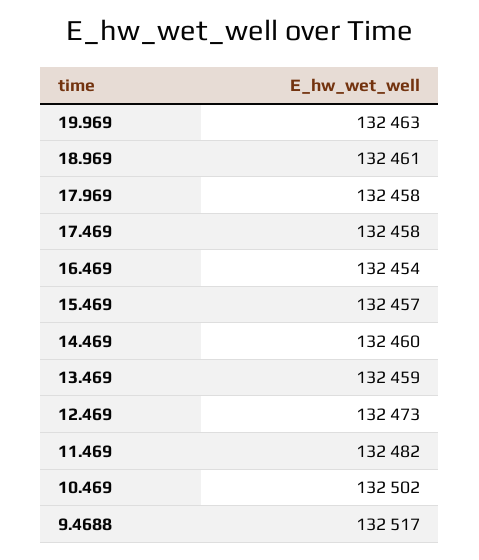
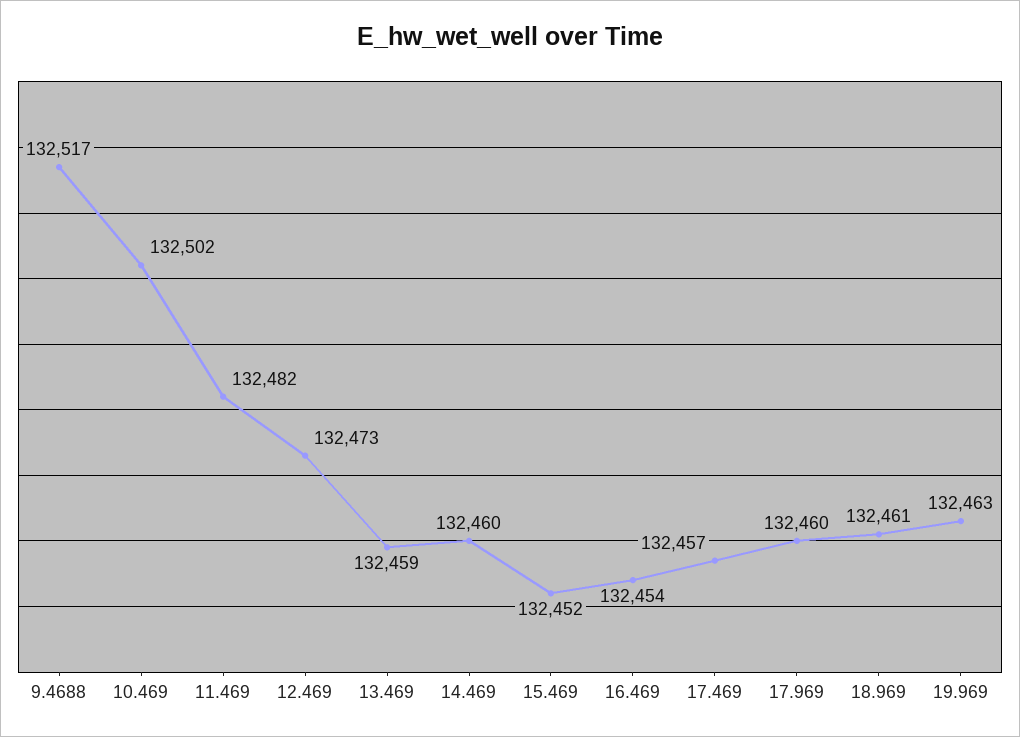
  {
    "19.969": 132463,
    "18.969": 132461,
-   "17.969": 132458,
+   "17.969": 132460,
-   "17.469": 132458,
+   "17.469": 132457,
    "16.469": 132454,
-   "15.469": 132457,
+   "15.469": 132452,
    "14.469": 132460,
    "13.469": 132459,
    "12.469": 132473,
    "11.469": 132482,
    "10.469": 132502,
    "9.4688": 132517
  }

